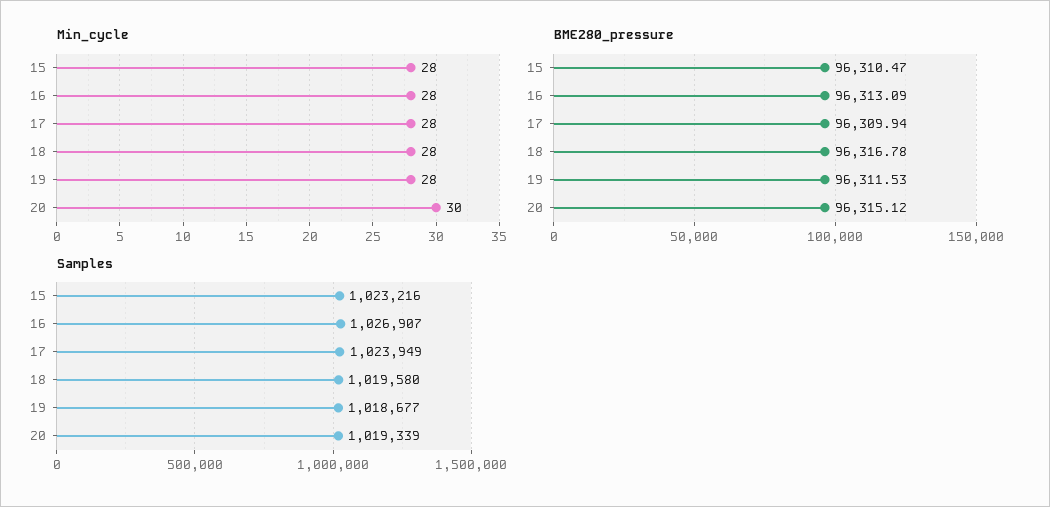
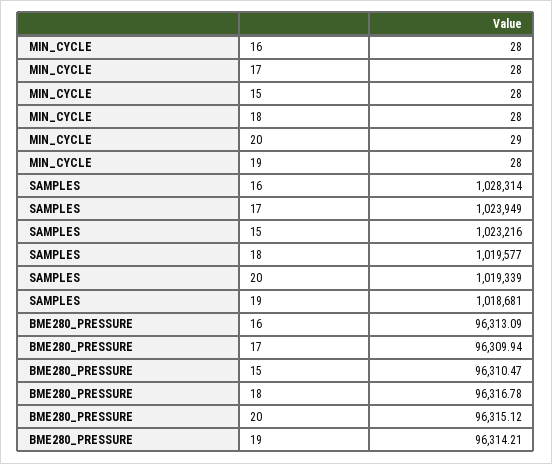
  {
    "Min_cycle": {
      "15": 28,
      "16": 28,
      "17": 28,
      "18": 28,
      "19": 28,
-     "20": 30
+     "20": 29
    },
    "BME280_pressure": {
      "15": 96310.47,
      "16": 96313.09,
      "17": 96309.94,
      "18": 96316.78,
-     "19": 96311.53,
+     "19": 96314.21,
      "20": 96315.12
    },
    "Samples": {
      "15": 1023216,
-     "16": 1026907,
+     "16": 1028314,
      "17": 1023949,
-     "18": 1019580,
+     "18": 1019577,
-     "19": 1018677,
+     "19": 1018681,
      "20": 1019339
    }
  }

